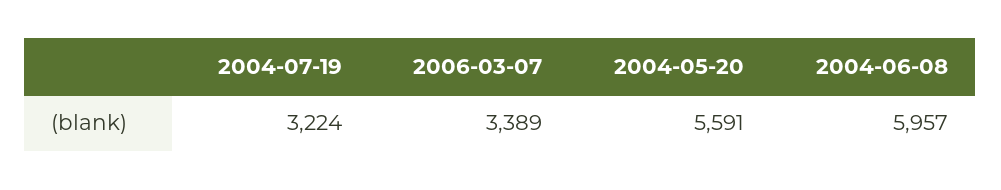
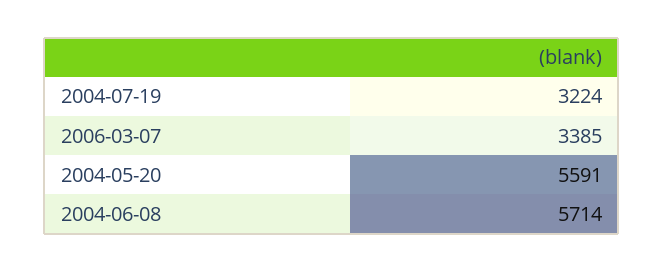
  {
    "2004-07-19": 3224,
-   "2006-03-07": 3389,
+   "2006-03-07": 3385,
    "2004-05-20": 5591,
-   "2004-06-08": 5957
+   "2004-06-08": 5714
  }

